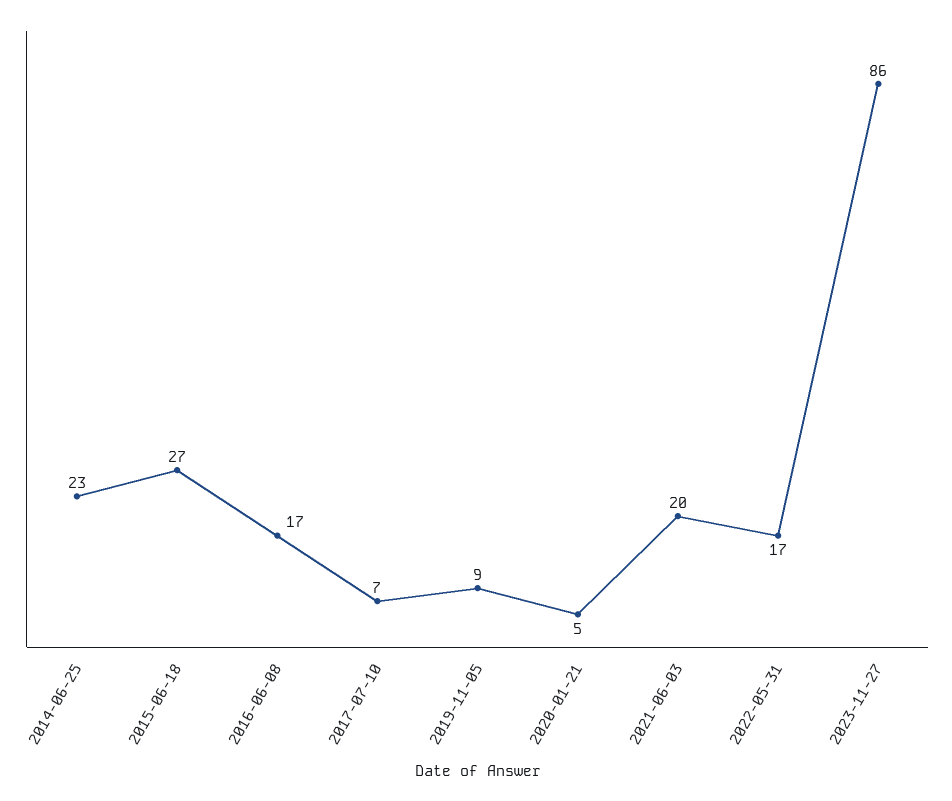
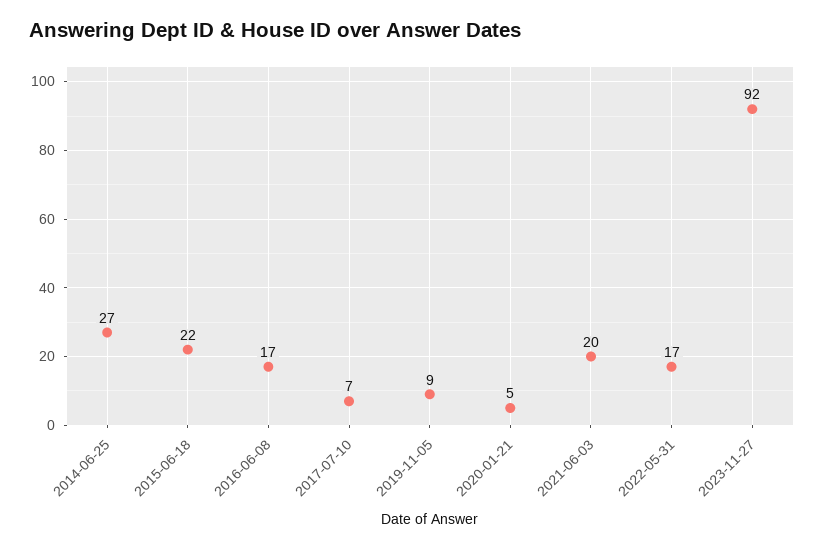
  {
-   "2014-06-25": 23,
+   "2014-06-25": 27,
-   "2015-06-18": 27,
+   "2015-06-18": 22,
    "2016-06-08": 17,
    "2017-07-10": 7,
    "2019-11-05": 9,
    "2020-01-21": 5,
    "2021-06-03": 20,
    "2022-05-31": 17,
-   "2023-11-27": 86
+   "2023-11-27": 92
  }

